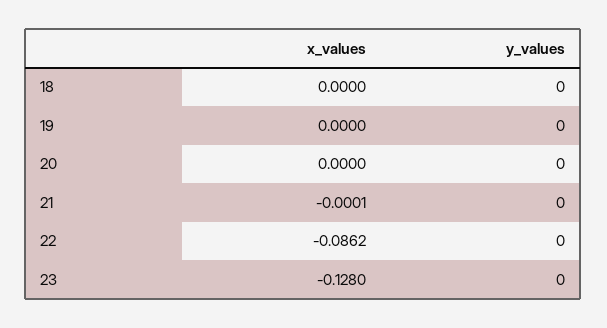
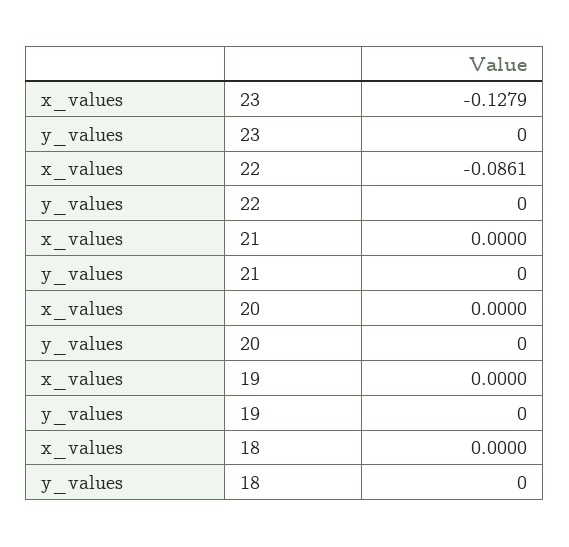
  {
    "x_values": {
      "18": 0,
      "19": 0,
      "20": 0,
-     "21": -0.0001,
+     "21": 0,
-     "22": -0.0862,
+     "22": -0.0861,
-     "23": -0.128
+     "23": -0.1279
    },
    "y_values": {
      "18": 0,
      "19": 0,
      "20": 0,
      "21": 0,
      "22": 0,
      "23": 0
    }
  }

